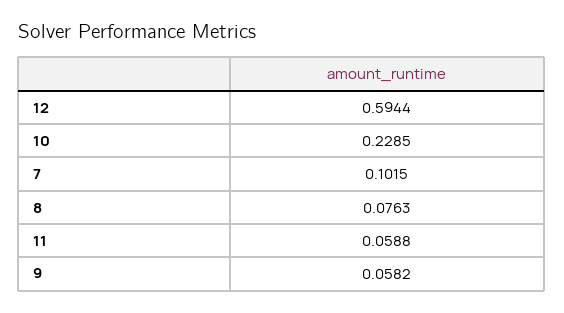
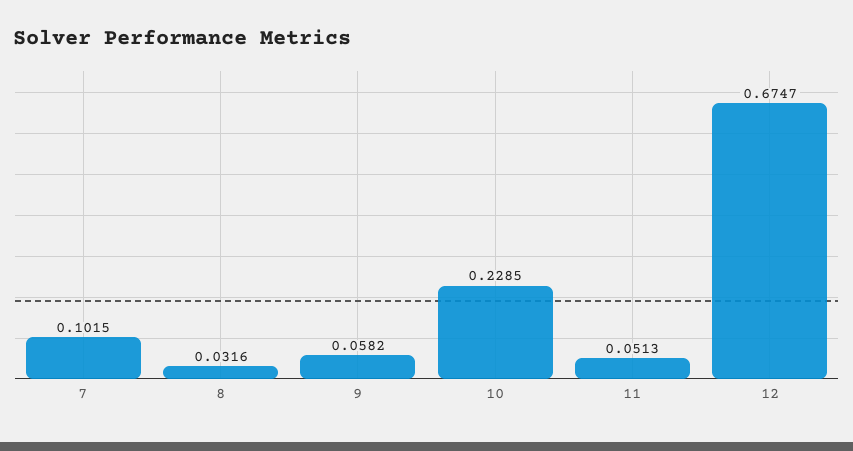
  {
-   "12": 0.5944,
+   "12": 0.6747,
    "10": 0.2285,
    "7": 0.1015,
-   "8": 0.0763,
+   "8": 0.0316,
-   "11": 0.0588,
+   "11": 0.0513,
    "9": 0.0582
  }

